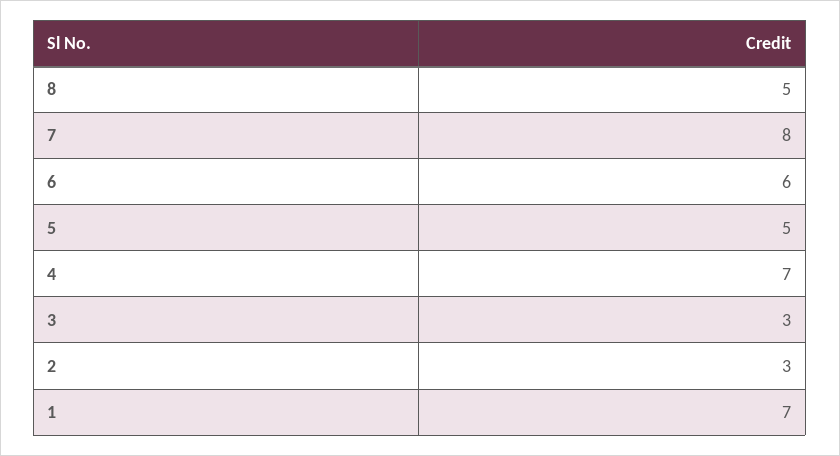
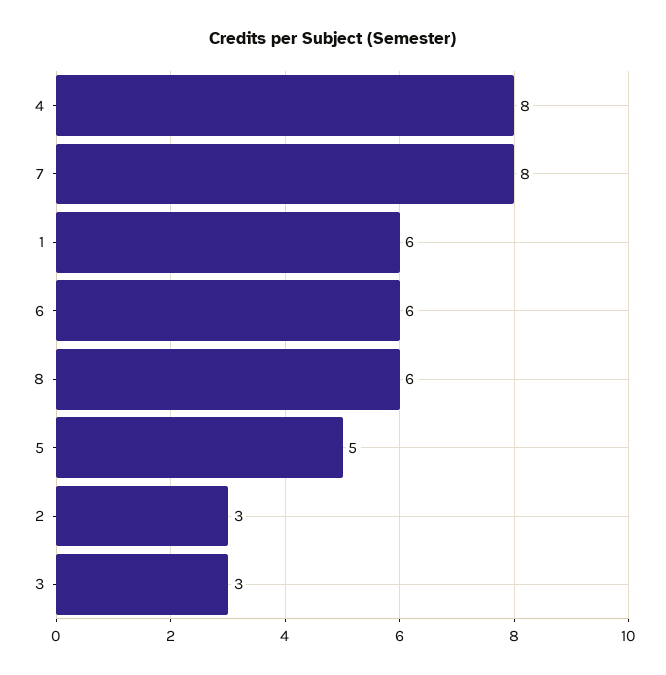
  {
-   "8": 5,
+   "8": 6,
    "7": 8,
    "6": 6,
    "5": 5,
-   "4": 7,
+   "4": 8,
    "3": 3,
    "2": 3,
-   "1": 7
+   "1": 6
  }

